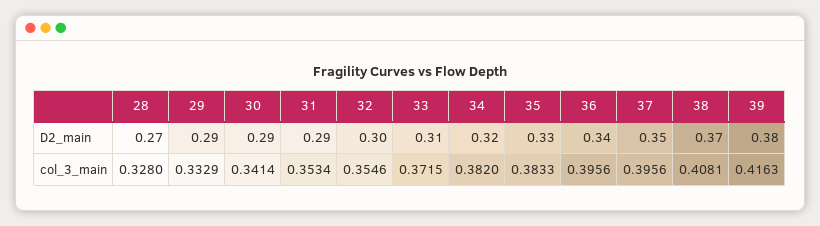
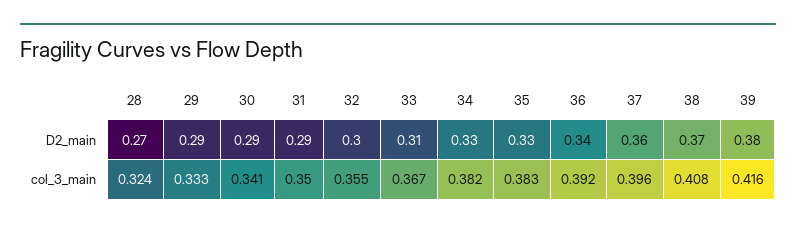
  {
    "28": {
      "D2_main": 0.27,
-     "col_3_main": 0.328
+     "col_3_main": 0.324
    },
    "29": {
      "D2_main": 0.29,
      "col_3_main": 0.3329
    },
    "30": {
      "D2_main": 0.29,
      "col_3_main": 0.3414
    },
    "31": {
      "D2_main": 0.29,
-     "col_3_main": 0.3534
+     "col_3_main": 0.35
    },
    "32": {
      "D2_main": 0.3,
      "col_3_main": 0.3546
    },
    "33": {
      "D2_main": 0.31,
-     "col_3_main": 0.3715
+     "col_3_main": 0.367
    },
    "34": {
-     "D2_main": 0.32,
+     "D2_main": 0.33,
      "col_3_main": 0.382
    },
    "35": {
      "D2_main": 0.33,
      "col_3_main": 0.3833
    },
    "36": {
      "D2_main": 0.34,
-     "col_3_main": 0.3956
+     "col_3_main": 0.392
    },
    "37": {
-     "D2_main": 0.35,
+     "D2_main": 0.36,
      "col_3_main": 0.3956
    },
    "38": {
      "D2_main": 0.37,
      "col_3_main": 0.4081
    },
    "39": {
      "D2_main": 0.38,
      "col_3_main": 0.4163
    }
  }

